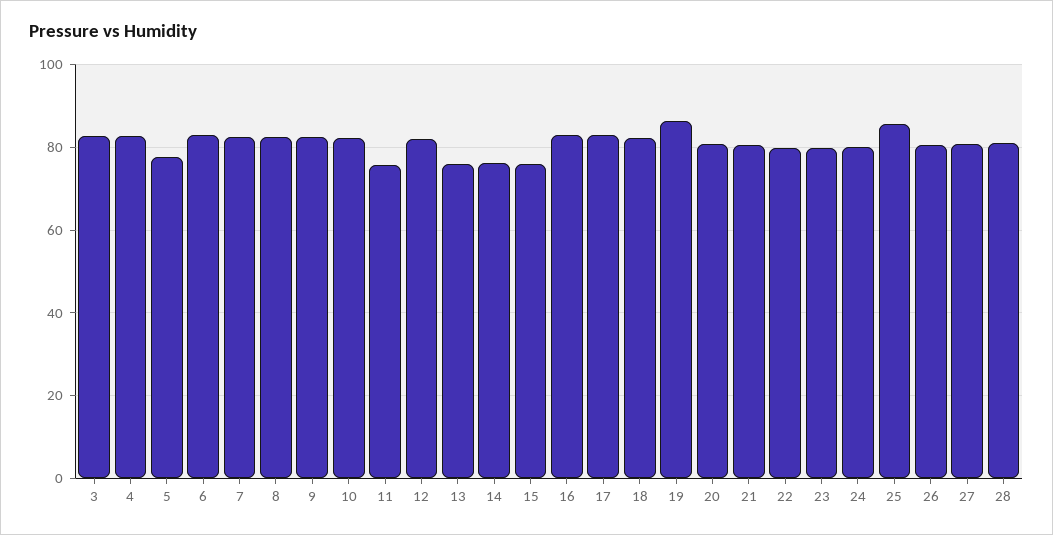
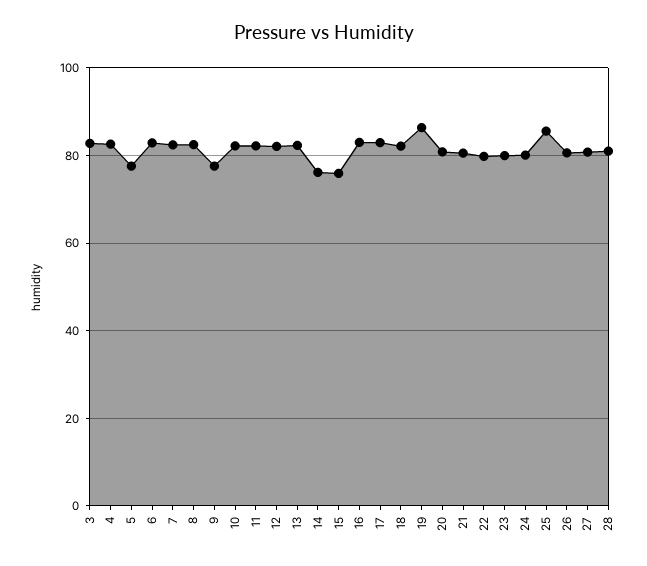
  {
    "3": 82,
    "4": 82,
    "5": 78,
    "6": 82,
    "7": 82,
    "8": 82,
-   "9": 82,
+   "9": 78,
    "10": 82,
-   "11": 76,
+   "11": 82,
    "12": 82,
-   "13": 76,
+   "13": 82,
    "14": 76,
    "15": 76,
    "16": 82,
    "17": 82,
    "18": 82,
    "19": 86,
    "20": 80,
    "21": 80,
    "22": 80,
    "23": 80,
    "24": 80,
    "25": 86,
    "26": 80,
    "27": 80,
    "28": 80
  }

